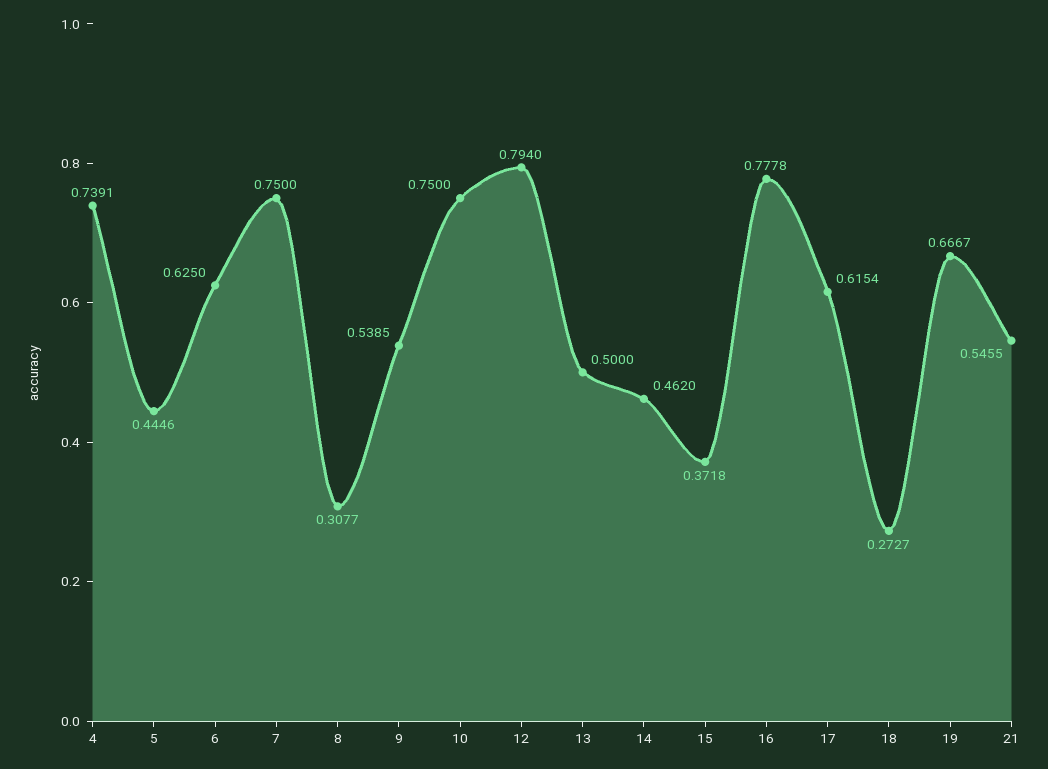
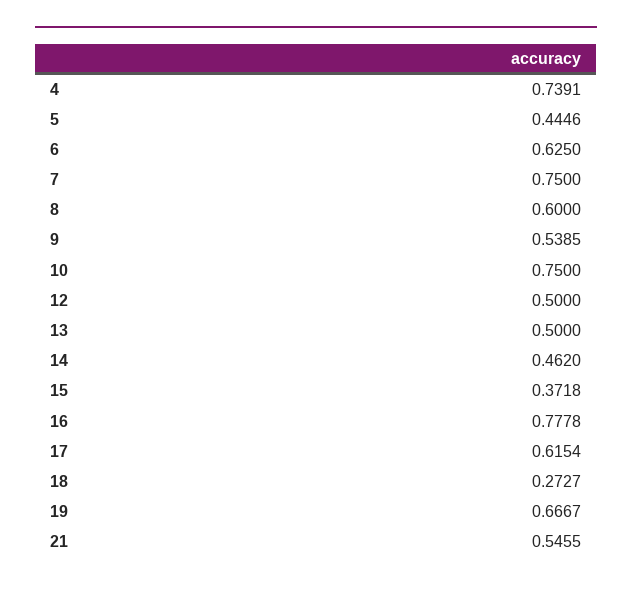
  {
    "4": 0.7391,
    "5": 0.4446,
    "6": 0.625,
    "7": 0.75,
-   "8": 0.3077,
+   "8": 0.6,
    "9": 0.5385,
    "10": 0.75,
-   "12": 0.794,
+   "12": 0.5,
    "13": 0.5,
    "14": 0.462,
    "15": 0.3718,
    "16": 0.7778,
    "17": 0.6154,
    "18": 0.2727,
    "19": 0.6667,
    "21": 0.5455
  }

